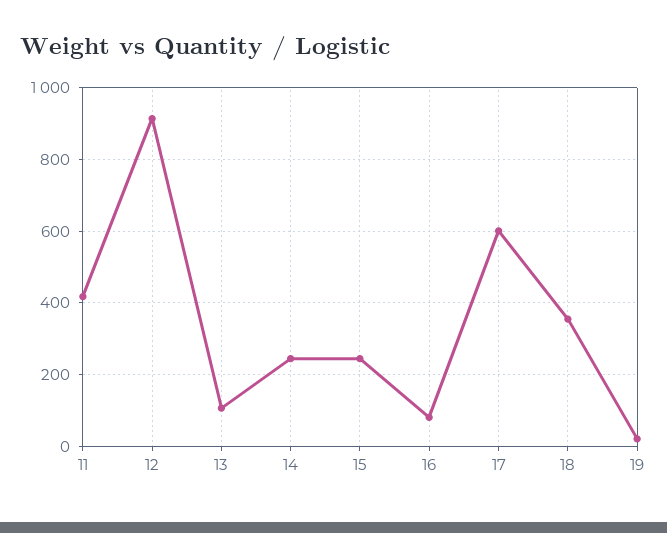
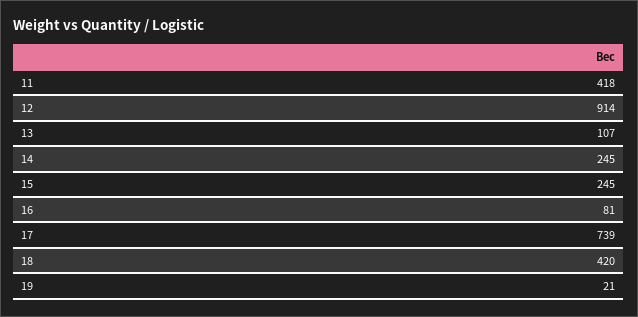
  {
    "11": 418,
    "12": 914,
    "13": 107,
    "14": 245,
    "15": 245,
    "16": 81,
-   "17": 600,
+   "17": 739,
-   "18": 360,
+   "18": 420,
    "19": 21
  }

